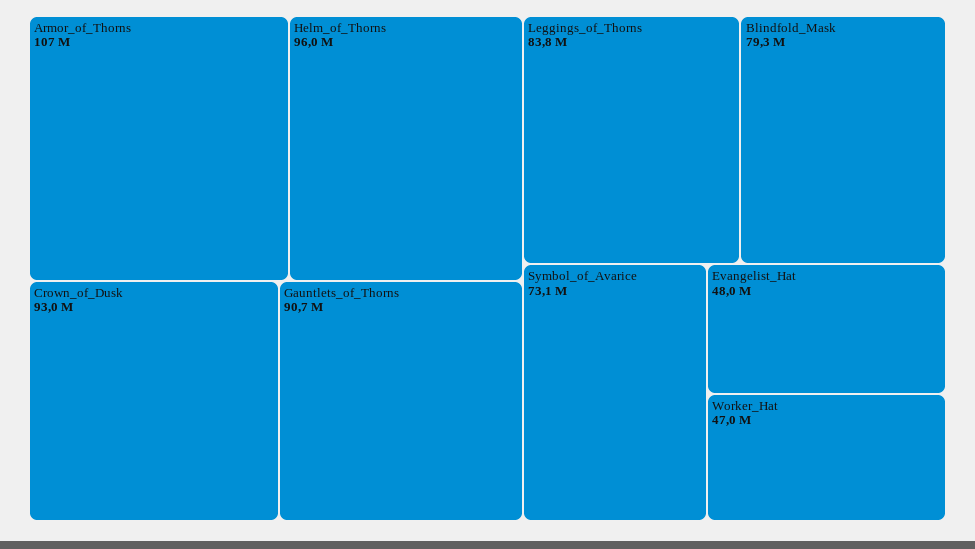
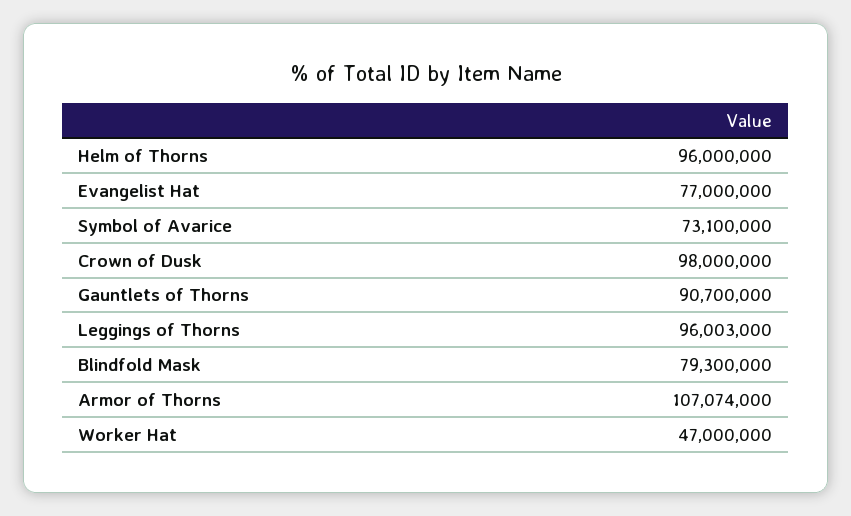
  {
    "Armor_of_Thorns": 107074000,
    "Helm_of_Thorns": 96000000,
-   "Crown_of_Dusk": 93000000,
+   "Crown_of_Dusk": 98000000,
    "Gauntlets_of_Thorns": 90700000,
-   "Leggings_of_Thorns": 83800000,
+   "Leggings_of_Thorns": 96003000,
    "Blindfold_Mask": 79300000,
    "Symbol_of_Avarice": 73100000,
-   "Evangelist_Hat": 48000000,
+   "Evangelist_Hat": 77000000,
    "Worker_Hat": 47000000
  }

